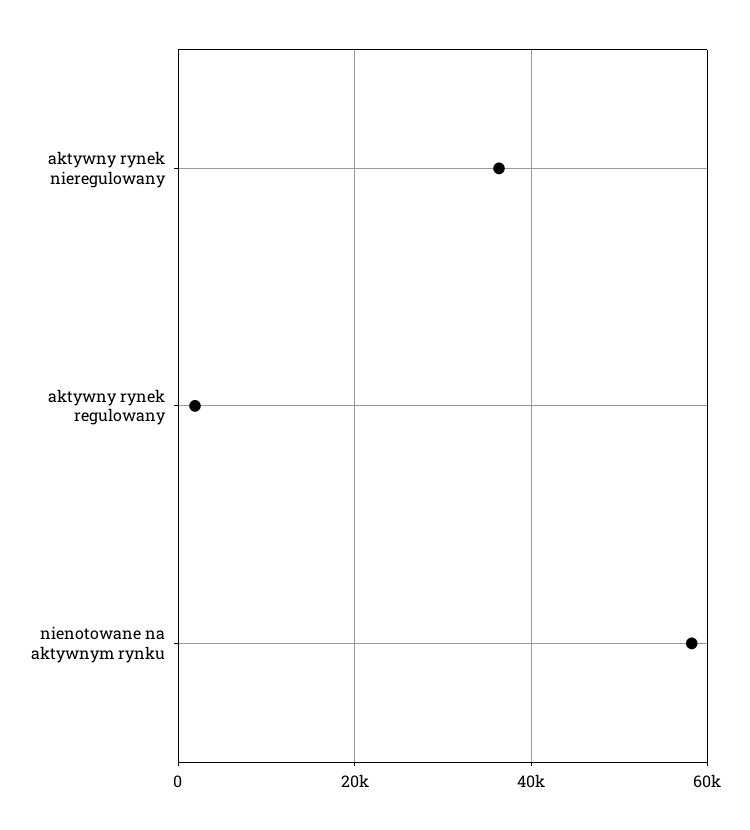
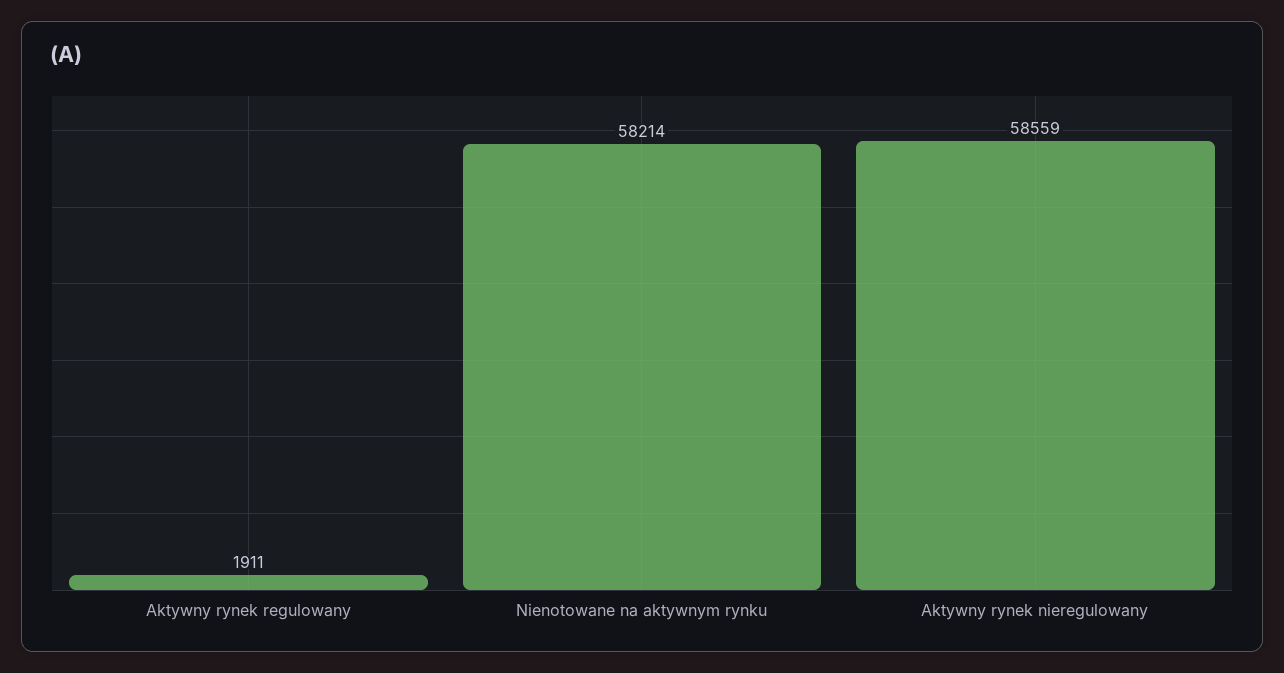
  {
-   "aktywny rynek nieregulowany": 36000,
+   "aktywny rynek nieregulowany": 58559,
    "aktywny rynek regulowany": 1911,
    "nienotowane na aktywnym rynku": 58214
  }

